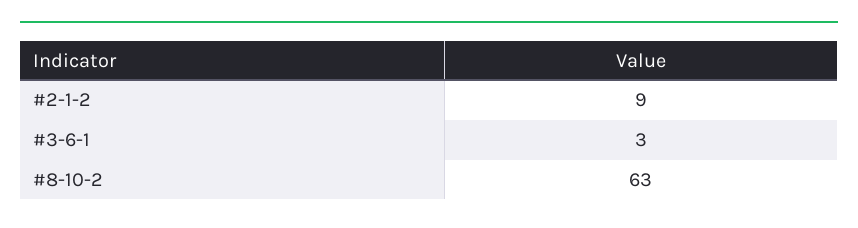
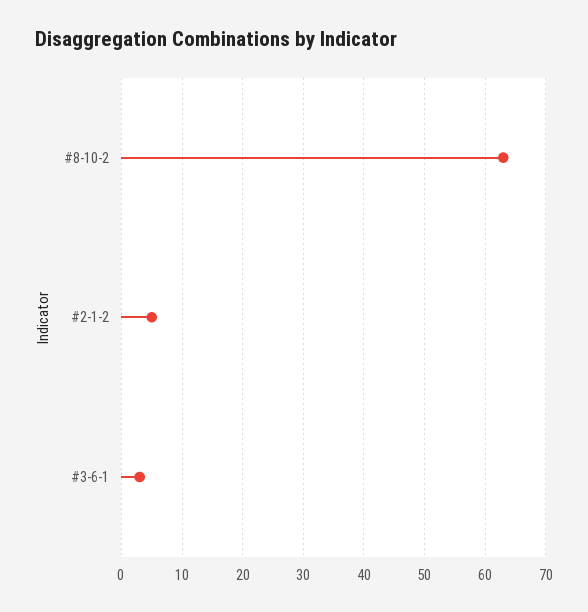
  {
-   "#2-1-2": 9,
+   "#2-1-2": 5,
    "#3-6-1": 3,
    "#8-10-2": 63
  }

